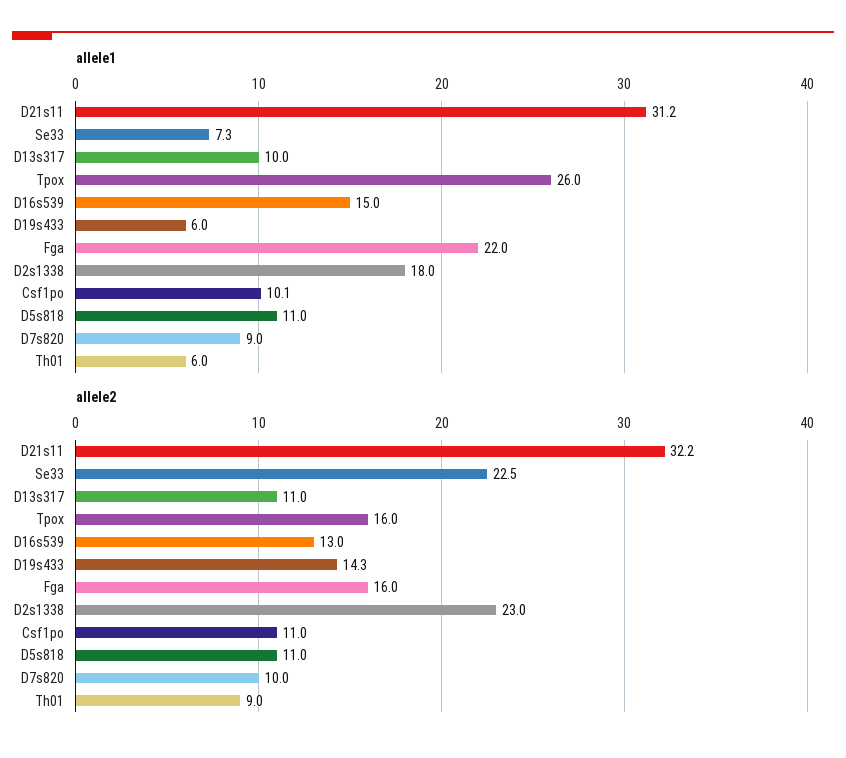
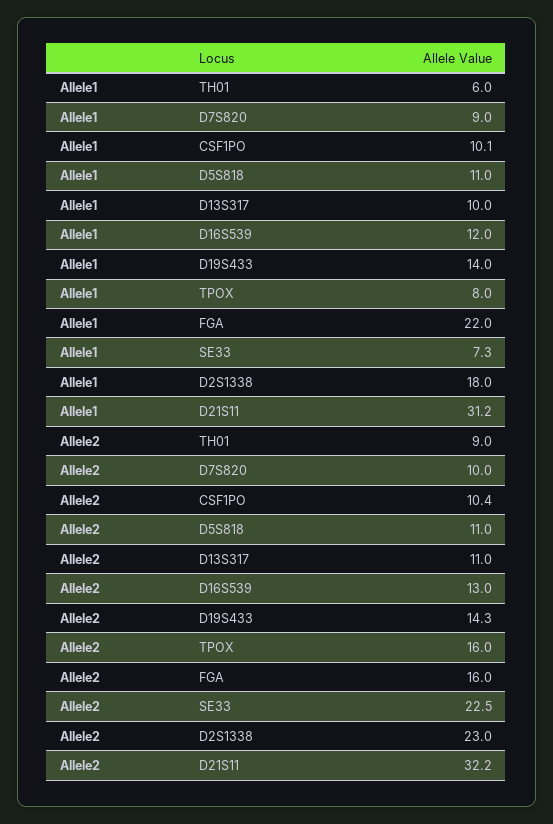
  {
    "allele1": {
      "D21s11": 31.2,
      "Se33": 7.3,
      "D13s317": 10,
-     "Tpox": 26,
+     "Tpox": 8,
-     "D16s539": 15,
+     "D16s539": 12,
-     "D19s433": 6,
+     "D19s433": 14,
      "Fga": 22,
      "D2s1338": 18,
      "Csf1po": 10.1,
      "D5s818": 11,
      "D7s820": 9,
      "Th01": 6
    },
    "allele2": {
      "D21s11": 32.2,
      "Se33": 22.5,
      "D13s317": 11,
      "Tpox": 16,
      "D16s539": 13,
      "D19s433": 14.3,
      "Fga": 16,
      "D2s1338": 23,
-     "Csf1po": 11,
+     "Csf1po": 10.4,
      "D5s818": 11,
      "D7s820": 10,
      "Th01": 9
    }
  }

